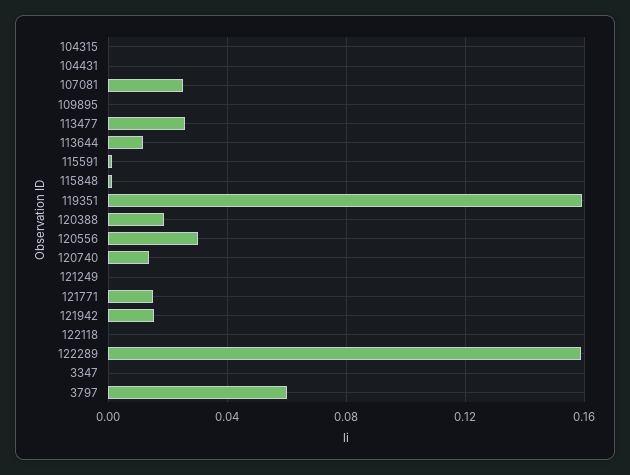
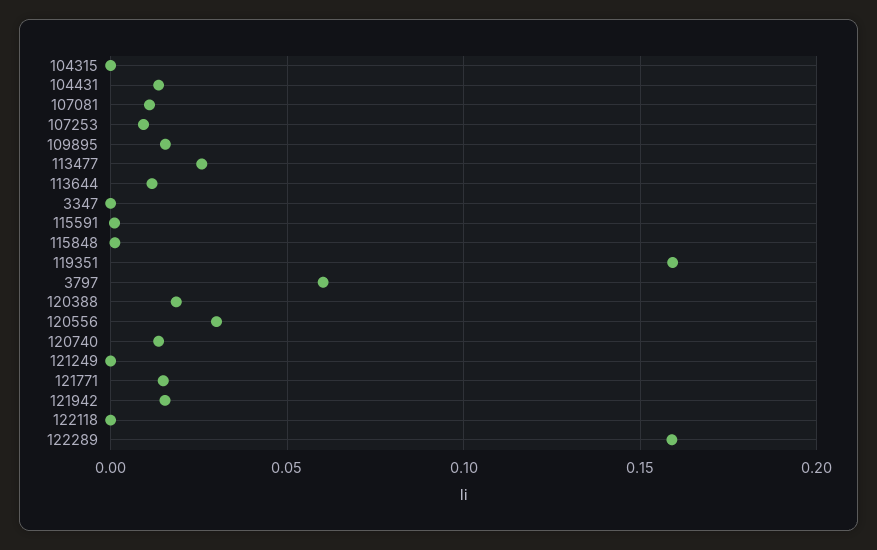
  {
    "104315": 0,
-   "104431": 0,
+   "104431": 0.015,
-   "107081": 0.025,
+   "107081": 0.01,
-   "109895": 0,
+   "109895": 0.015,
    "113477": 0.025,
    "113644": 0.01,
    "115591": 0,
    "115848": 0,
    "119351": 0.16,
    "120388": 0.02,
    "120556": 0.03,
    "120740": 0.015,
    "121249": 0,
    "121771": 0.015,
    "121942": 0.015,
    "122118": 0,
    "122289": 0.16,
    "3347": 0,
-   "3797": 0.06
+   "3797": 0.06,
+   "107253": 0.01
  }

